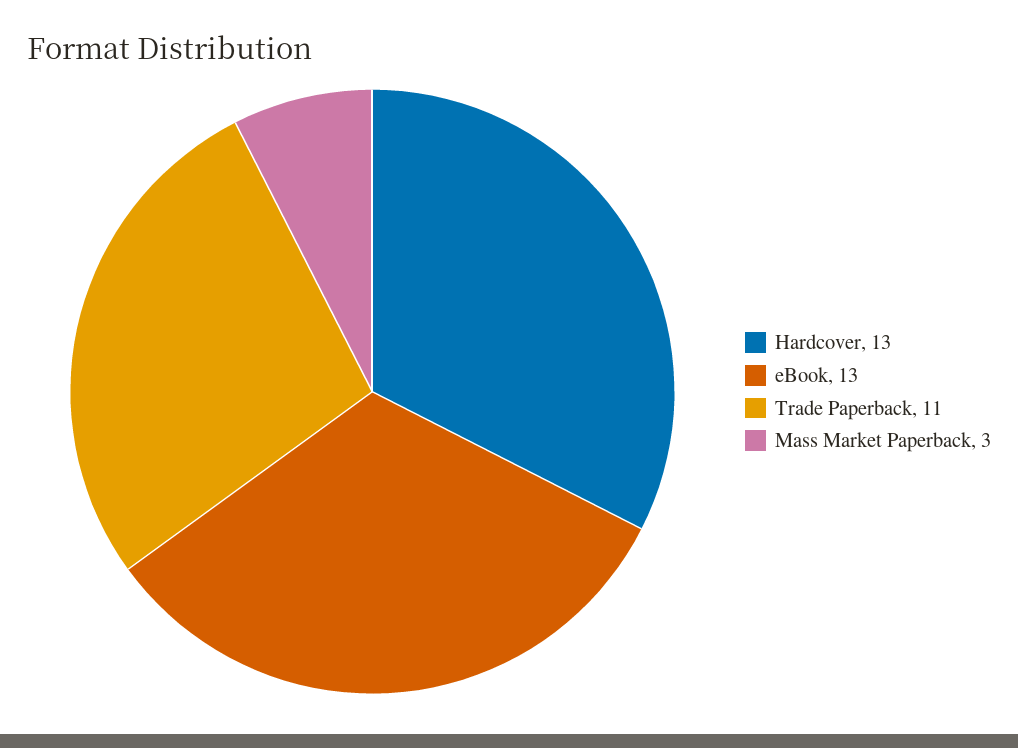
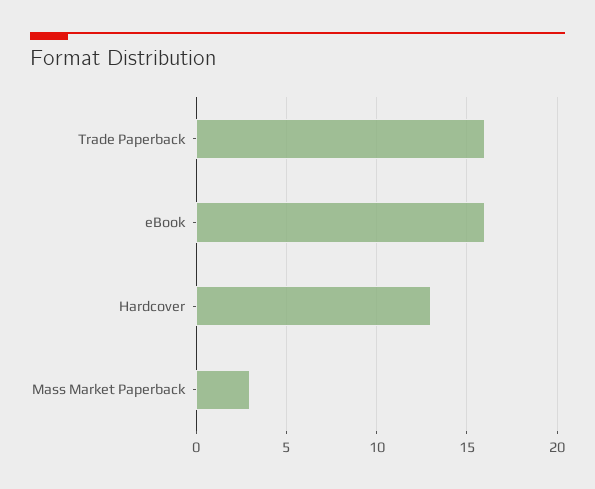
  {
    "Hardcover": 13,
-   "eBook": 13,
+   "eBook": 16,
-   "Trade Paperback": 11,
+   "Trade Paperback": 16,
    "Mass Market Paperback": 3
  }

